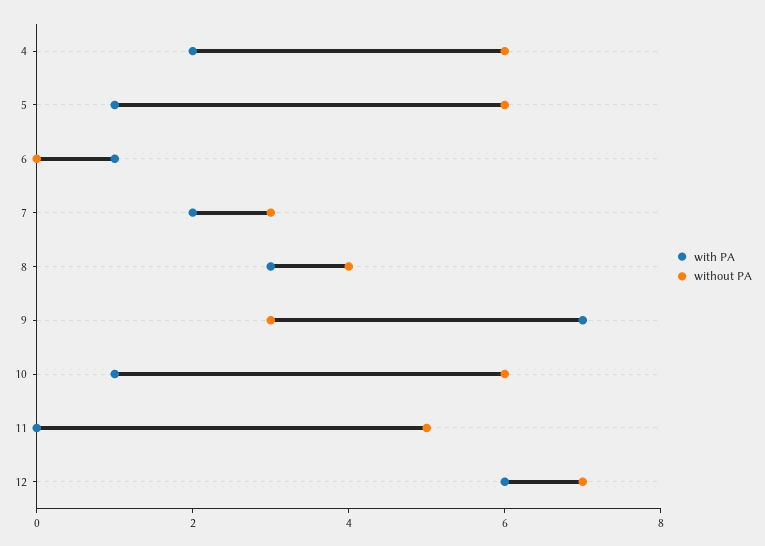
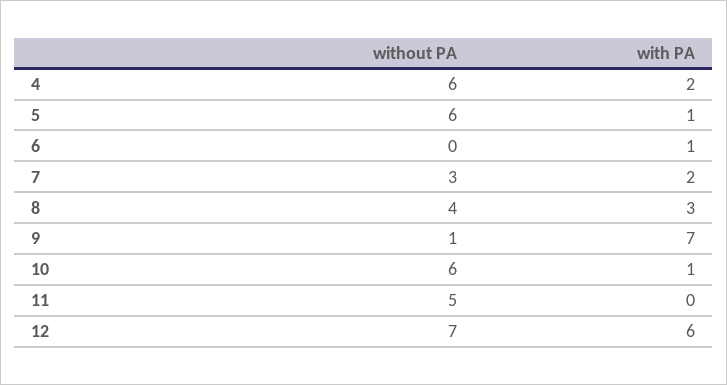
  {
    "with PA": {
      "4": 2,
      "5": 1,
      "6": 1,
      "7": 2,
      "8": 3,
      "9": 7,
      "10": 1,
      "11": 0,
      "12": 6
    },
    "without PA": {
      "4": 6,
      "5": 6,
      "6": 0,
      "7": 3,
      "8": 4,
-     "9": 3,
+     "9": 1,
      "10": 6,
      "11": 5,
      "12": 7
    }
  }

